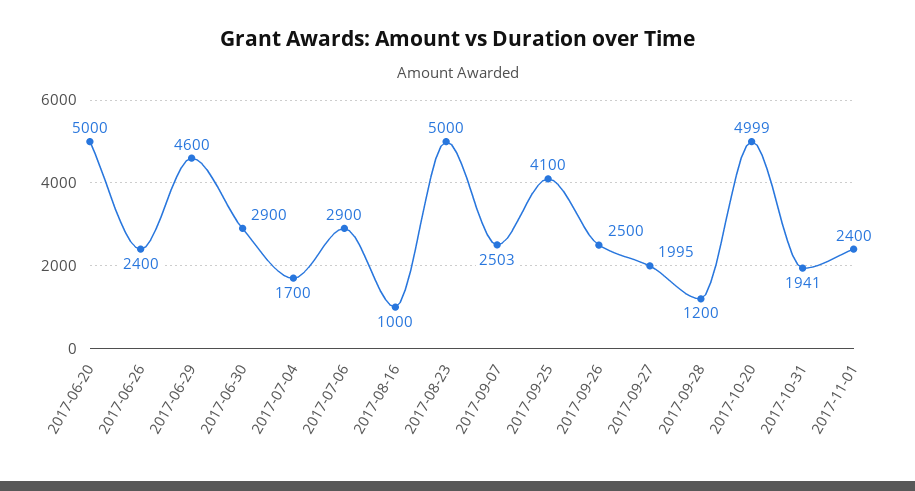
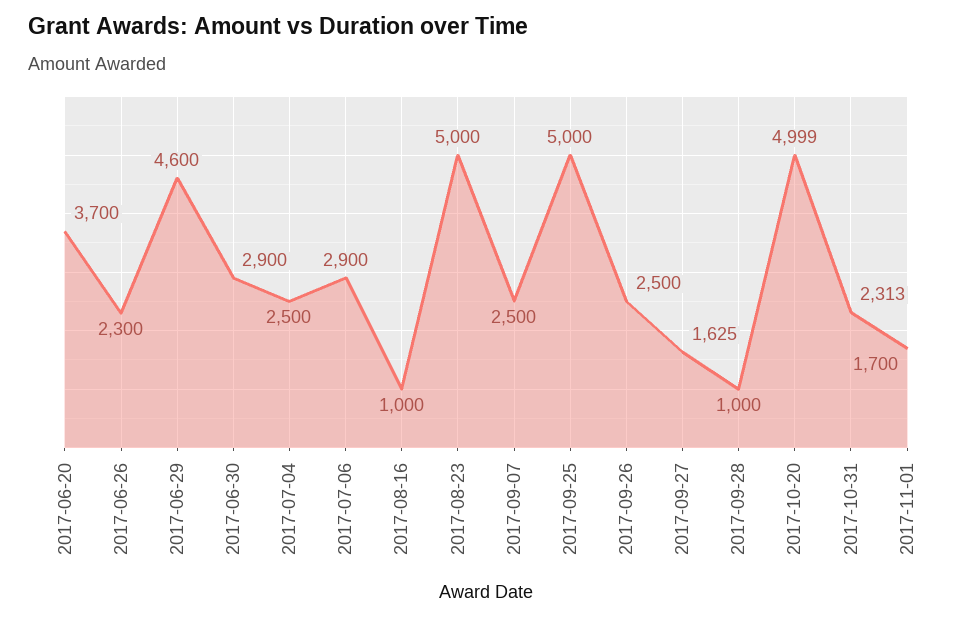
  {
-   "2017-06-20": 5000,
+   "2017-06-20": 3700,
-   "2017-06-26": 2400,
+   "2017-06-26": 2300,
    "2017-06-29": 4600,
    "2017-06-30": 2900,
-   "2017-07-04": 1700,
+   "2017-07-04": 2500,
    "2017-07-06": 2900,
    "2017-08-16": 1000,
    "2017-08-23": 5000,
-   "2017-09-07": 2503,
+   "2017-09-07": 2500,
-   "2017-09-25": 4100,
+   "2017-09-25": 5000,
    "2017-09-26": 2500,
-   "2017-09-27": 1995,
+   "2017-09-27": 1625,
-   "2017-09-28": 1200,
+   "2017-09-28": 1000,
    "2017-10-20": 4999,
-   "2017-10-31": 1941,
+   "2017-10-31": 2313,
-   "2017-11-01": 2400
+   "2017-11-01": 1700
  }

